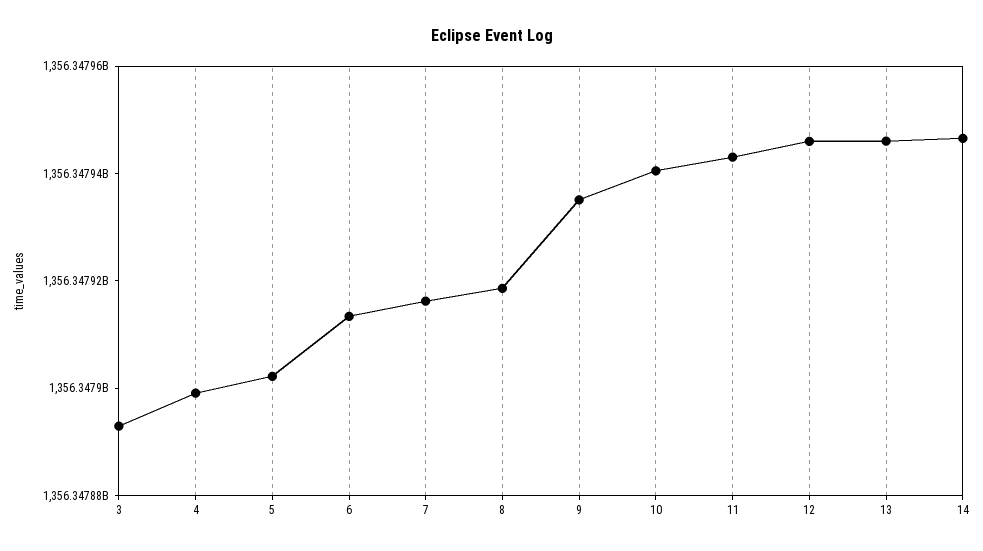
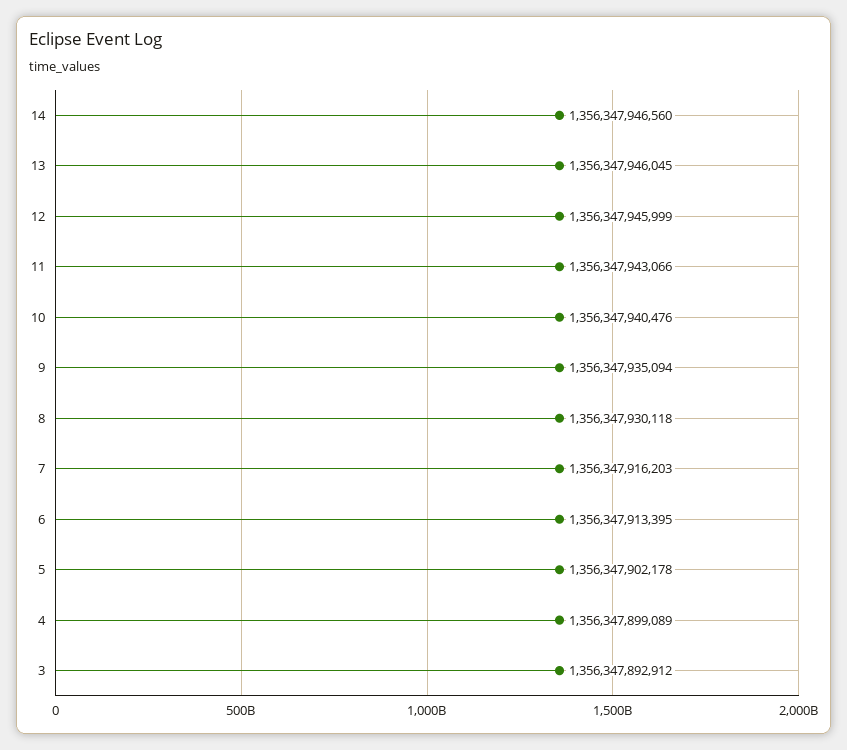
  {
    "3": 1356347892912,
    "4": 1356347899089,
    "5": 1356347902178,
    "6": 1356347913395,
    "7": 1356347916203,
-   "8": 1356347920000,
+   "8": 1356347930118,
    "9": 1356347935094,
    "10": 1356347940476,
    "11": 1356347943066,
    "12": 1356347945999,
    "13": 1356347946045,
    "14": 1356347946560
  }

